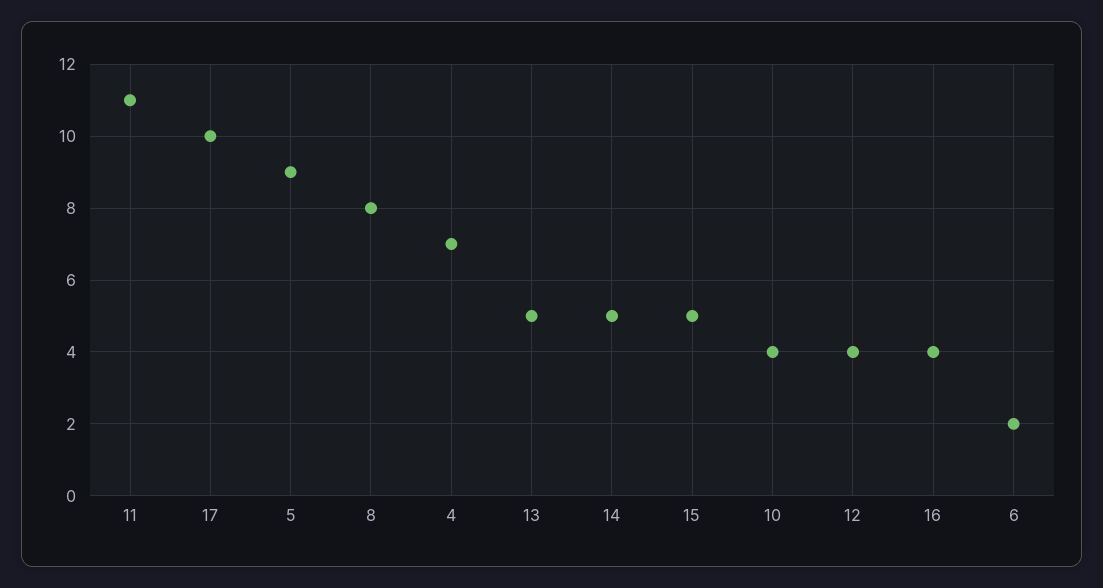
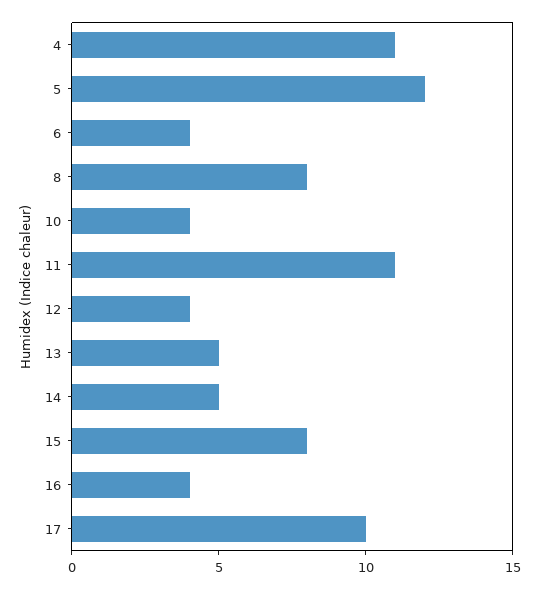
  {
    "11": 11,
    "17": 10,
-   "5": 9,
+   "5": 12,
    "8": 8,
-   "4": 7,
+   "4": 11,
    "13": 5,
    "14": 5,
-   "15": 5,
+   "15": 8,
    "10": 4,
    "12": 4,
    "16": 4,
-   "6": 2
+   "6": 4
  }

